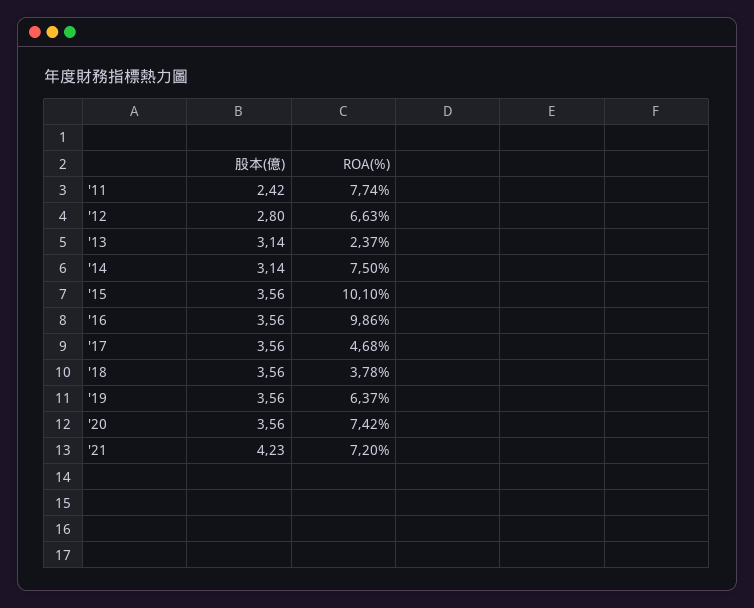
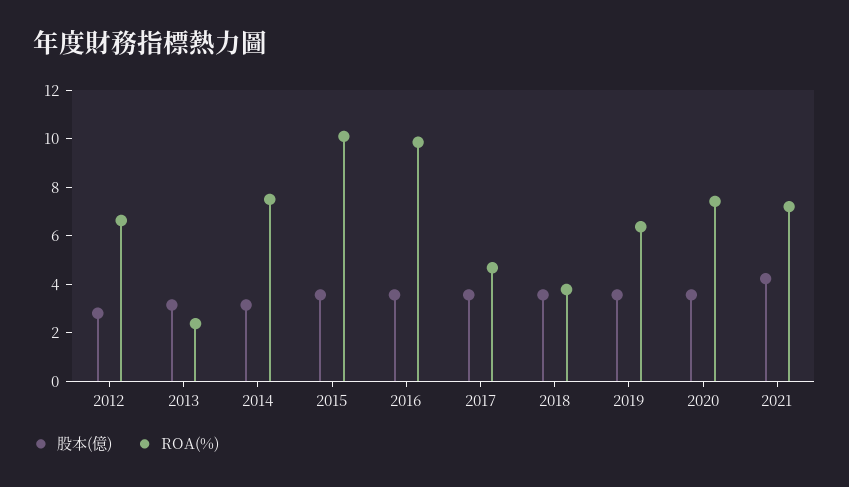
  {
    "股本(億)": {
-     "'11": 2.42,
      "'12": 2.8,
      "'13": 3.14,
      "'14": 3.14,
      "'15": 3.56,
      "'16": 3.56,
      "'17": 3.56,
      "'18": 3.56,
      "'19": 3.56,
      "'20": 3.56,
      "'21": 4.23
    },
    "ROA(%)": {
-     "'11": 7.74,
      "'12": 6.63,
      "'13": 2.37,
      "'14": 7.5,
      "'15": 10.1,
      "'16": 9.86,
      "'17": 4.68,
      "'18": 3.78,
      "'19": 6.37,
      "'20": 7.42,
      "'21": 7.2
    }
  }

